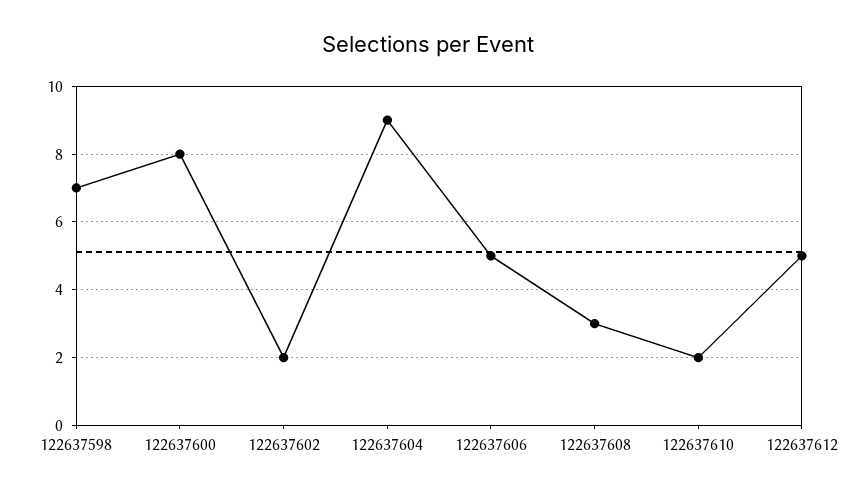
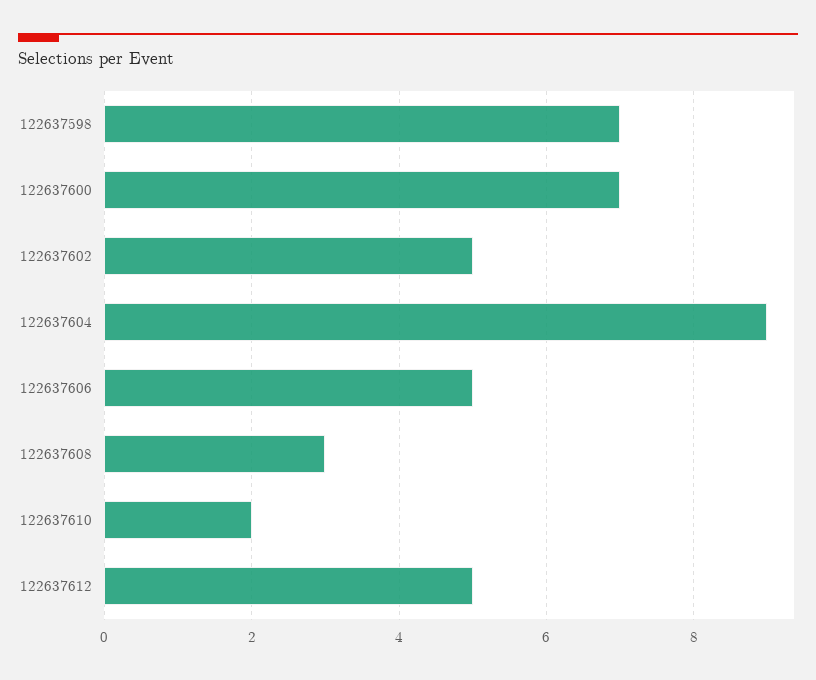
  {
    "122637598": 7,
-   "122637600": 8,
+   "122637600": 7,
-   "122637602": 2,
+   "122637602": 5,
    "122637604": 9,
    "122637606": 5,
    "122637608": 3,
    "122637610": 2,
    "122637612": 5
  }

